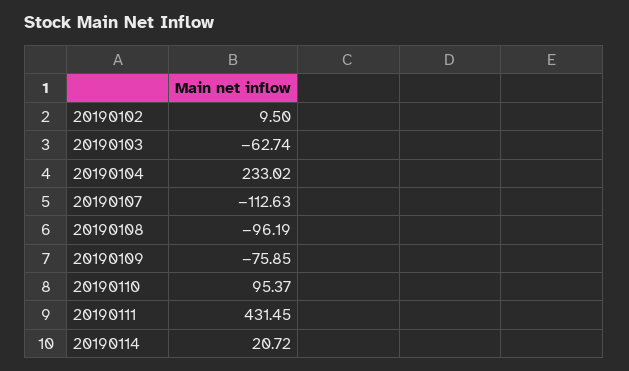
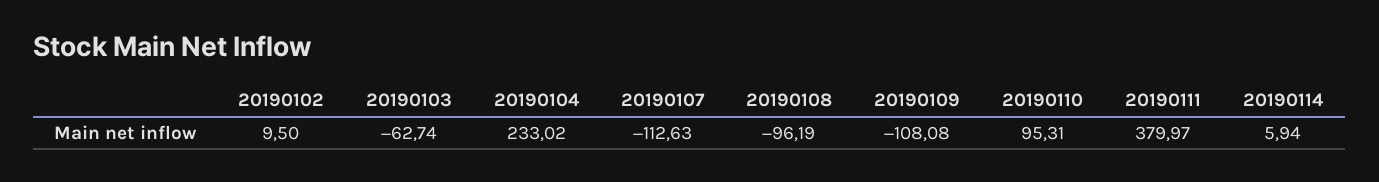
  {
    "20190102": 9.5,
    "20190103": -62.74,
    "20190104": 233.02,
    "20190107": -112.63,
    "20190108": -96.19,
-   "20190109": -75.85,
+   "20190109": -108.08,
-   "20190110": 95.37,
+   "20190110": 95.31,
-   "20190111": 431.45,
+   "20190111": 379.97,
-   "20190114": 20.72
+   "20190114": 5.94
  }

